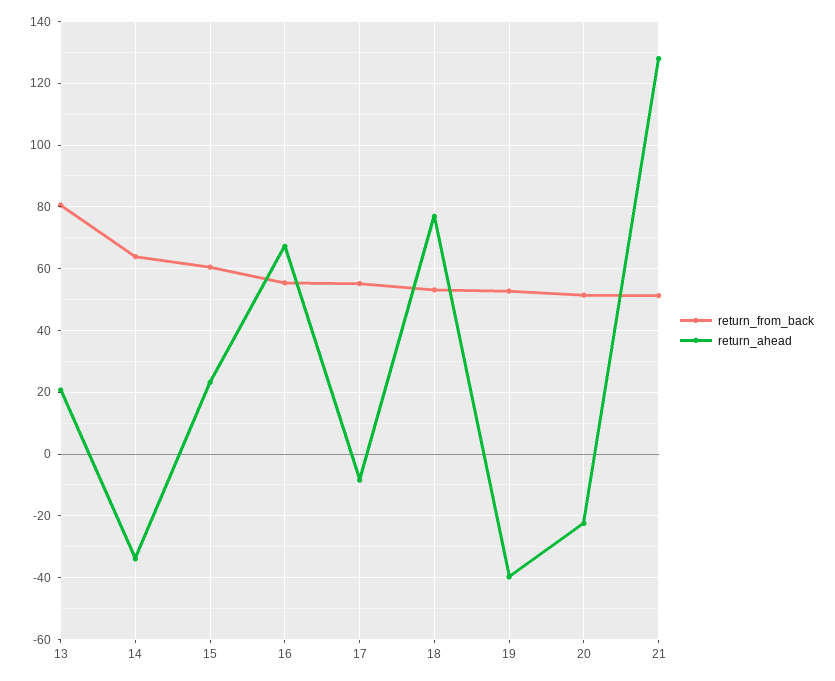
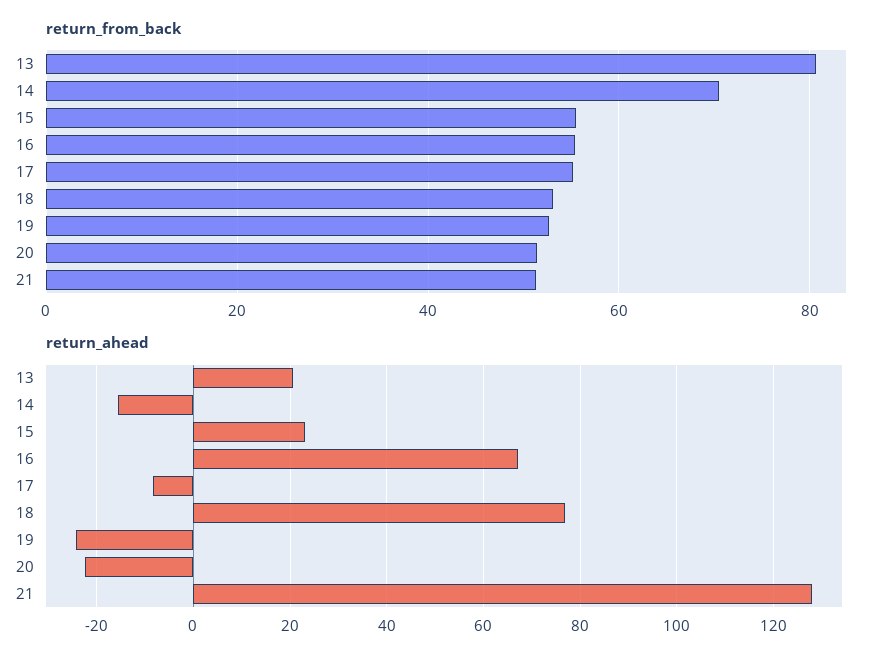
  {
    "return_from_back": {
      "13": 80,
-     "14": 64,
+     "14": 70,
-     "15": 60,
+     "15": 56,
      "16": 56,
      "17": 56,
      "18": 54,
      "19": 52,
      "20": 52,
      "21": 52
    },
    "return_ahead": {
      "13": 20,
-     "14": -34,
+     "14": -16,
      "15": 24,
      "16": 68,
      "17": -8,
      "18": 76,
-     "19": -40,
+     "19": -24,
      "20": -22,
      "21": 128
    }
  }

